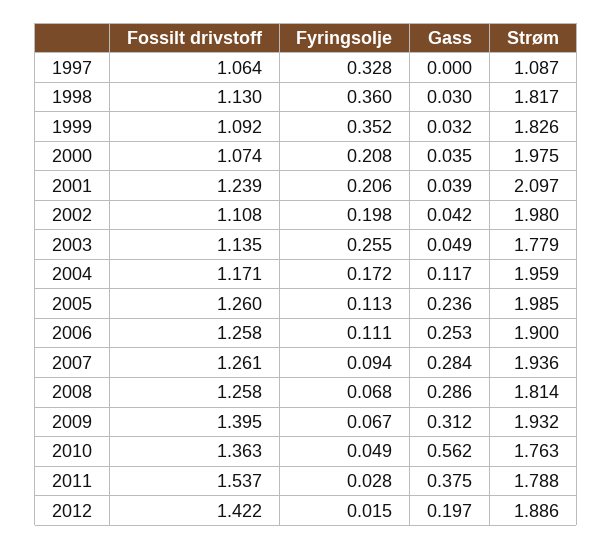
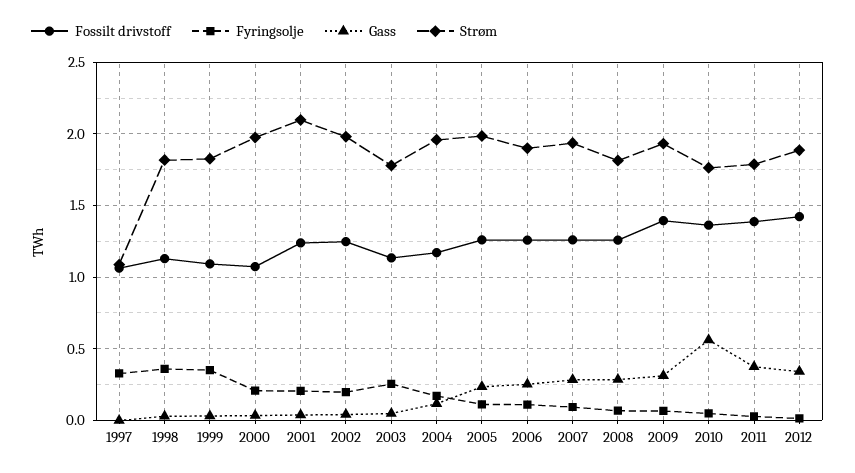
  {
    "Fossilt drivstoff": {
      "1997": 1.064,
      "1998": 1.13,
      "1999": 1.092,
      "2000": 1.074,
      "2001": 1.239,
-     "2002": 1.108,
+     "2002": 1.25,
      "2003": 1.135,
      "2004": 1.171,
      "2005": 1.26,
      "2006": 1.258,
      "2007": 1.261,
      "2008": 1.258,
      "2009": 1.395,
      "2010": 1.363,
-     "2011": 1.537,
+     "2011": 1.4,
      "2012": 1.422
    },
    "Fyringsolje": {
      "1997": 0.328,
      "1998": 0.36,
      "1999": 0.352,
      "2000": 0.208,
      "2001": 0.206,
      "2002": 0.198,
      "2003": 0.255,
      "2004": 0.172,
      "2005": 0.113,
      "2006": 0.111,
      "2007": 0.094,
      "2008": 0.068,
      "2009": 0.067,
      "2010": 0.049,
      "2011": 0.028,
      "2012": 0.015
    },
    "Gass": {
      "1997": 0,
      "1998": 0.03,
      "1999": 0.032,
      "2000": 0.035,
      "2001": 0.039,
      "2002": 0.042,
      "2003": 0.049,
      "2004": 0.117,
      "2005": 0.236,
      "2006": 0.253,
      "2007": 0.284,
      "2008": 0.286,
      "2009": 0.312,
      "2010": 0.562,
      "2011": 0.375,
-     "2012": 0.197
+     "2012": 0.35
    },
    "Strøm": {
      "1997": 1.087,
      "1998": 1.817,
      "1999": 1.826,
      "2000": 1.975,
      "2001": 2.097,
      "2002": 1.98,
      "2003": 1.779,
      "2004": 1.959,
      "2005": 1.985,
      "2006": 1.9,
      "2007": 1.936,
      "2008": 1.814,
      "2009": 1.932,
      "2010": 1.763,
      "2011": 1.788,
      "2012": 1.886
    }
  }

